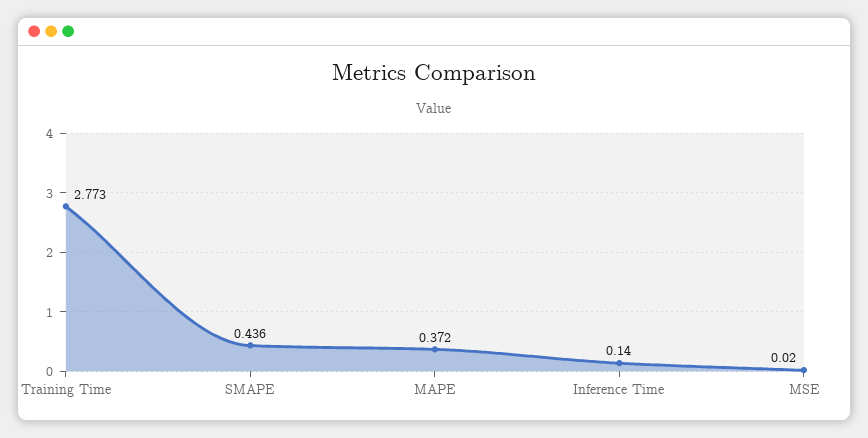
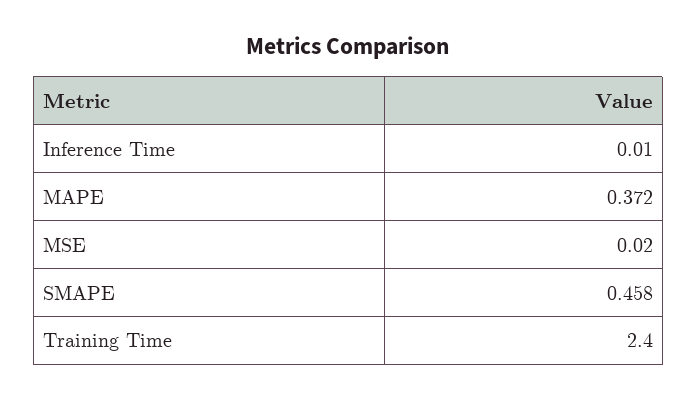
  {
-   "Training Time": 2.773,
+   "Training Time": 2.4,
-   "SMAPE": 0.436,
+   "SMAPE": 0.458,
    "MAPE": 0.372,
-   "Inference Time": 0.14,
+   "Inference Time": 0.01,
    "MSE": 0.02
  }

